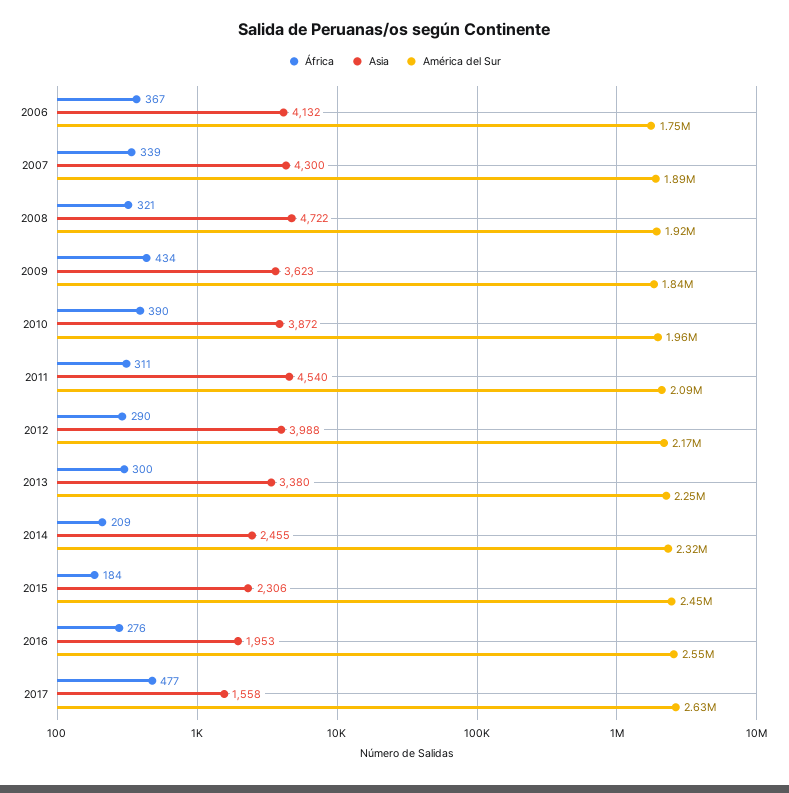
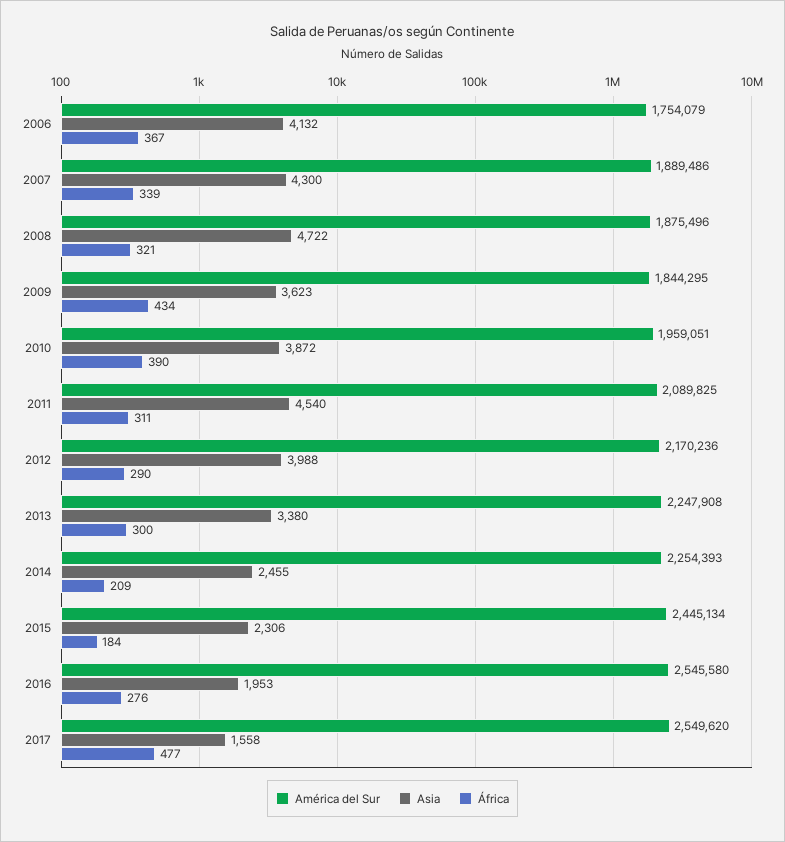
  {
    "África": {
      "2006": 367,
      "2007": 339,
      "2008": 321,
      "2009": 434,
      "2010": 390,
      "2011": 311,
      "2012": 290,
      "2013": 300,
      "2014": 209,
      "2015": 184,
      "2016": 276,
      "2017": 477
    },
    "Asia": {
      "2006": 4132,
      "2007": 4300,
      "2008": 4722,
      "2009": 3623,
      "2010": 3872,
      "2011": 4540,
      "2012": 3988,
      "2013": 3380,
      "2014": 2455,
      "2015": 2306,
      "2016": 1953,
      "2017": 1558
    },
    "América del Sur": {
      "2006": 1754079,
      "2007": 1889486,
-     "2008": 1920000,
+     "2008": 1875496,
      "2009": 1844295,
      "2010": 1959051,
      "2011": 2089825,
      "2012": 2170236,
      "2013": 2247908,
-     "2014": 2320000,
+     "2014": 2254393,
      "2015": 2445134,
      "2016": 2545580,
-     "2017": 2630000
+     "2017": 2549620
    }
  }

